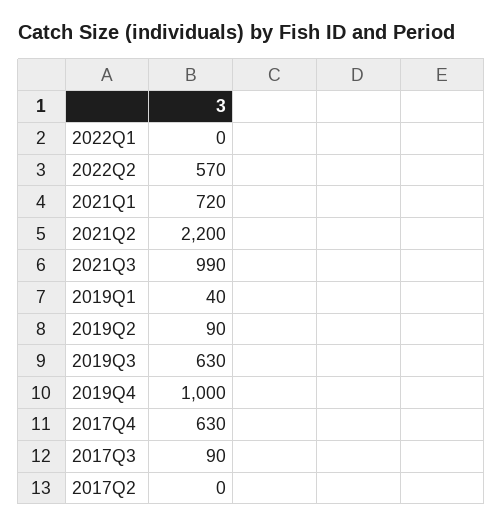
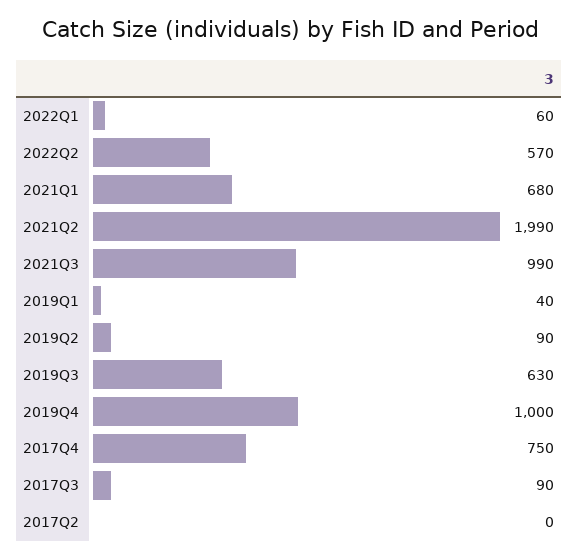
  {
-   "2022Q1": 0,
+   "2022Q1": 60,
    "2022Q2": 570,
-   "2021Q1": 720,
+   "2021Q1": 680,
-   "2021Q2": 2200,
+   "2021Q2": 1990,
    "2021Q3": 990,
    "2019Q1": 40,
    "2019Q2": 90,
    "2019Q3": 630,
    "2019Q4": 1000,
-   "2017Q4": 630,
+   "2017Q4": 750,
    "2017Q3": 90,
    "2017Q2": 0
  }

